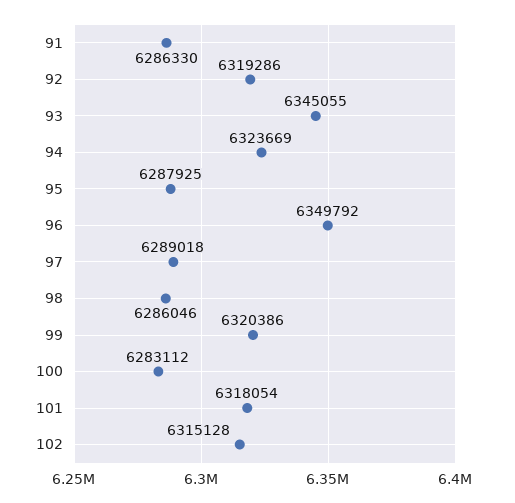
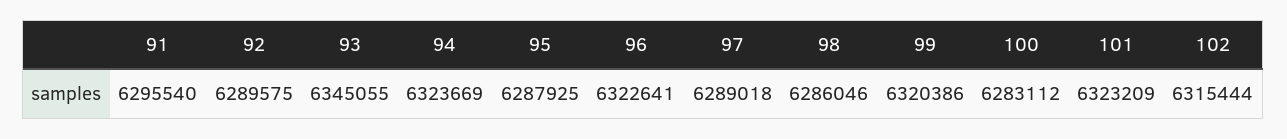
  {
-   "91": 6286330,
+   "91": 6295540,
-   "92": 6319286,
+   "92": 6289575,
    "93": 6345055,
    "94": 6323669,
    "95": 6287925,
-   "96": 6349792,
+   "96": 6322641,
    "97": 6289018,
    "98": 6286046,
    "99": 6320386,
    "100": 6283112,
-   "101": 6318054,
+   "101": 6323209,
-   "102": 6315128
+   "102": 6315444
  }

